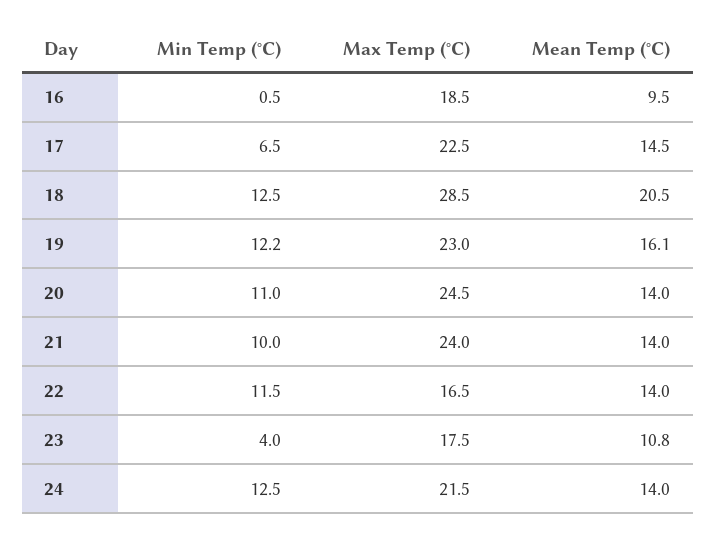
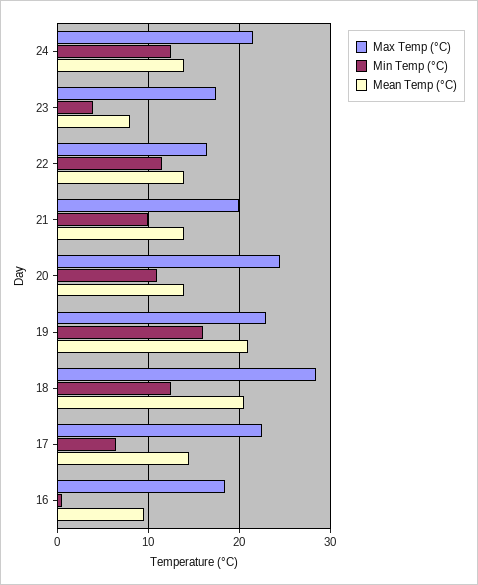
  {
    "Min Temp (°C)": {
      "16": 0.5,
      "17": 6.5,
      "18": 12.5,
-     "19": 12.2,
+     "19": 16,
      "20": 11,
      "21": 10,
      "22": 11.5,
      "23": 4,
      "24": 12.5
    },
    "Max Temp (°C)": {
      "16": 18.5,
      "17": 22.5,
      "18": 28.5,
      "19": 23,
      "20": 24.5,
-     "21": 24,
+     "21": 20,
      "22": 16.5,
      "23": 17.5,
      "24": 21.5
    },
    "Mean Temp (°C)": {
      "16": 9.5,
      "17": 14.5,
      "18": 20.5,
-     "19": 16.1,
+     "19": 21,
      "20": 14,
      "21": 14,
      "22": 14,
-     "23": 10.8,
+     "23": 8,
      "24": 14
    }
  }

